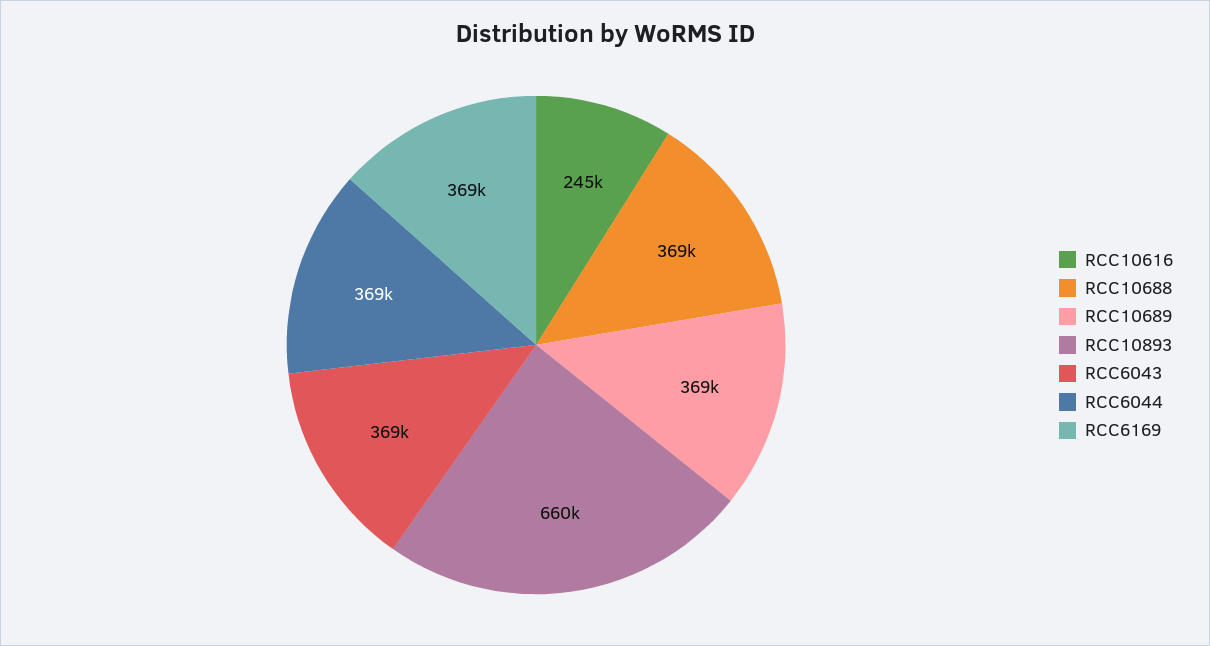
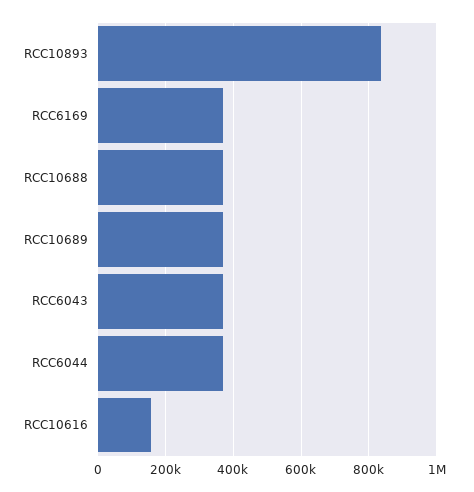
  {
-   "RCC10616": 245000,
+   "RCC10616": 160000,
    "RCC10688": 369000,
    "RCC10689": 369000,
-   "RCC10893": 660000,
+   "RCC10893": 840000,
    "RCC6043": 369000,
    "RCC6044": 369000,
    "RCC6169": 369000
  }

